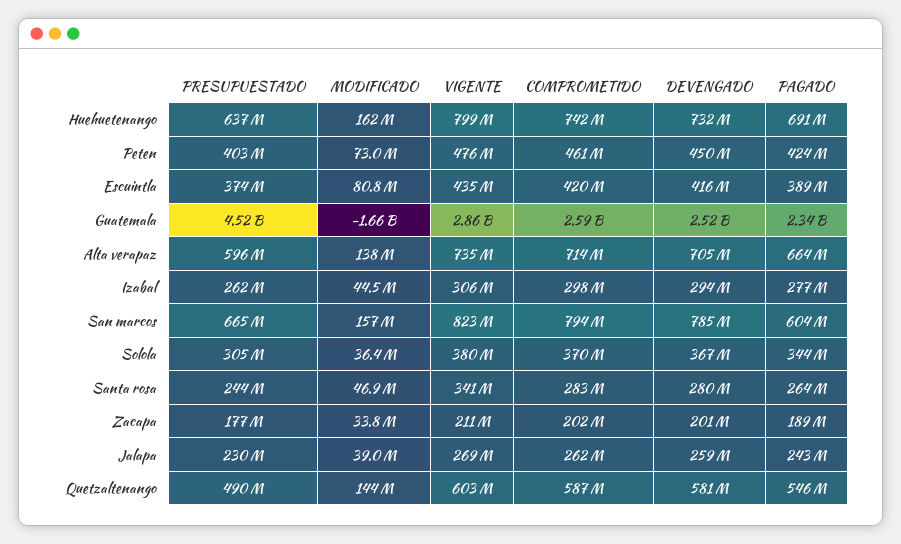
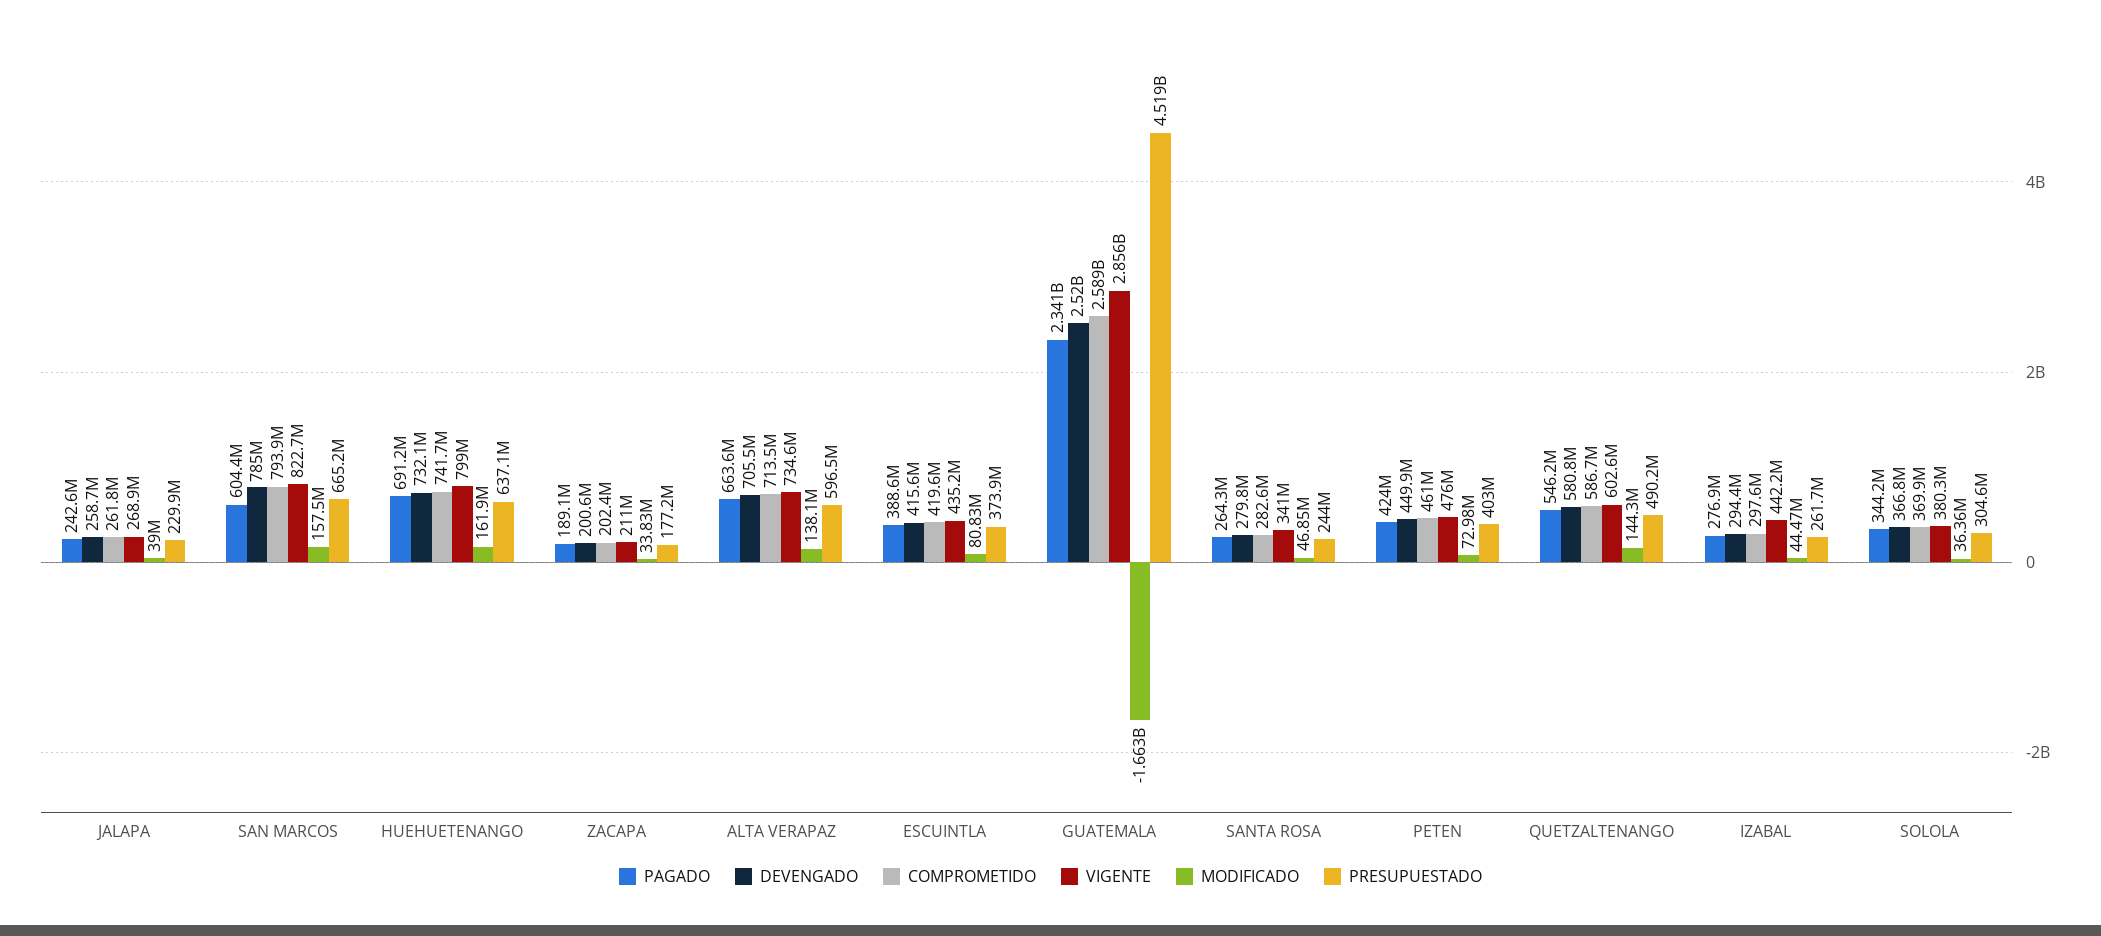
  {
    "PRESUPUESTADO": {
      "Huehuetenango": 637100000,
      "Peten": 403000000,
      "Escuintla": 373900000,
      "Guatemala": 4519000000,
      "Alta verapaz": 596500000,
      "Izabal": 261700000,
      "San marcos": 665200000,
      "Solola": 304600000,
      "Santa rosa": 244000000,
      "Zacapa": 177200000,
      "Jalapa": 229900000,
      "Quetzaltenango": 490200000
    },
    "MODIFICADO": {
      "Huehuetenango": 161900000,
      "Peten": 72980000,
      "Escuintla": 80830000,
      "Guatemala": -1663000000,
      "Alta verapaz": 138100000,
      "Izabal": 44470000,
      "San marcos": 157500000,
      "Solola": 36360000,
      "Santa rosa": 46850000,
      "Zacapa": 33830000,
      "Jalapa": 39000000,
      "Quetzaltenango": 144300000
    },
    "VIGENTE": {
      "Huehuetenango": 799000000,
      "Peten": 476000000,
      "Escuintla": 435200000,
      "Guatemala": 2856000000,
      "Alta verapaz": 734600000,
-     "Izabal": 306000000,
+     "Izabal": 442200000,
      "San marcos": 822700000,
      "Solola": 380300000,
      "Santa rosa": 341000000,
      "Zacapa": 211000000,
      "Jalapa": 268900000,
      "Quetzaltenango": 602600000
    },
    "COMPROMETIDO": {
      "Huehuetenango": 741700000,
      "Peten": 461000000,
      "Escuintla": 419600000,
      "Guatemala": 2589000000,
      "Alta verapaz": 713500000,
      "Izabal": 297600000,
      "San marcos": 793900000,
      "Solola": 369900000,
      "Santa rosa": 282600000,
      "Zacapa": 202400000,
      "Jalapa": 261800000,
      "Quetzaltenango": 586700000
    },
    "DEVENGADO": {
      "Huehuetenango": 732100000,
      "Peten": 449900000,
      "Escuintla": 415600000,
      "Guatemala": 2520000000,
      "Alta verapaz": 705500000,
      "Izabal": 294400000,
      "San marcos": 785000000,
      "Solola": 366800000,
      "Santa rosa": 279800000,
      "Zacapa": 200600000,
      "Jalapa": 258700000,
      "Quetzaltenango": 580800000
    },
    "PAGADO": {
      "Huehuetenango": 691200000,
      "Peten": 424000000,
      "Escuintla": 388600000,
      "Guatemala": 2341000000,
      "Alta verapaz": 663600000,
      "Izabal": 276900000,
      "San marcos": 604400000,
      "Solola": 344200000,
      "Santa rosa": 264300000,
      "Zacapa": 189100000,
      "Jalapa": 242600000,
      "Quetzaltenango": 546200000
    }
  }

